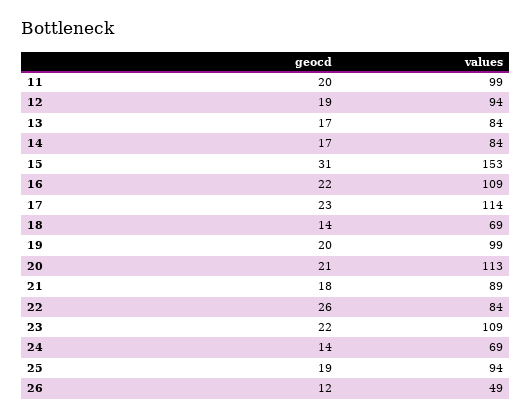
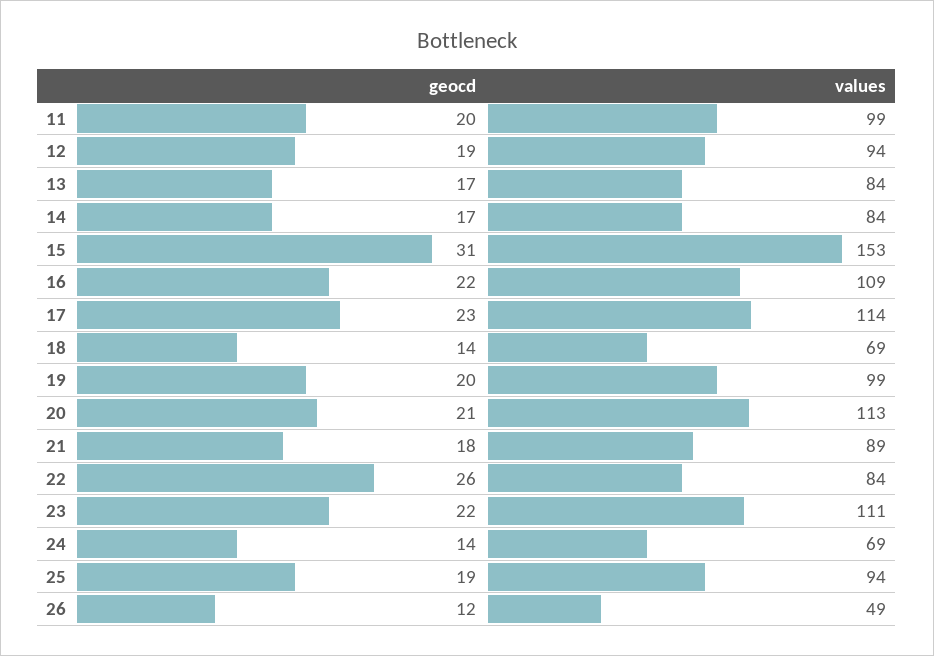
  {
    "geocd": {
      "11": 20,
      "12": 19,
      "13": 17,
      "14": 17,
      "15": 31,
      "16": 22,
      "17": 23,
      "18": 14,
      "19": 20,
      "20": 21,
      "21": 18,
      "22": 26,
      "23": 22,
      "24": 14,
      "25": 19,
      "26": 12
    },
    "values": {
      "11": 99,
      "12": 94,
      "13": 84,
      "14": 84,
      "15": 153,
      "16": 109,
      "17": 114,
      "18": 69,
      "19": 99,
      "20": 113,
      "21": 89,
      "22": 84,
-     "23": 109,
+     "23": 111,
      "24": 69,
      "25": 94,
      "26": 49
    }
  }

